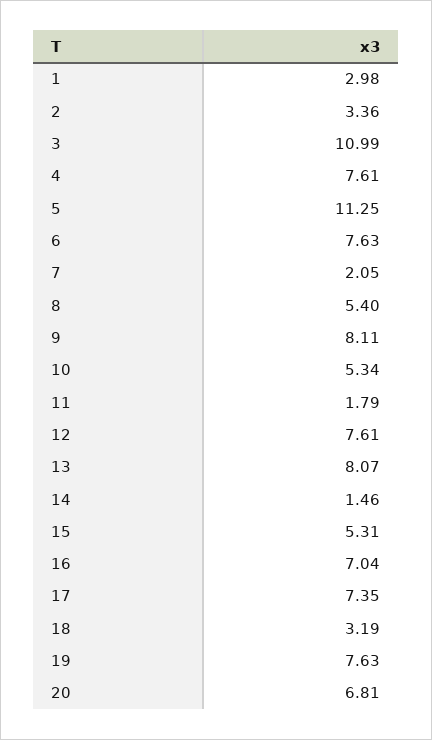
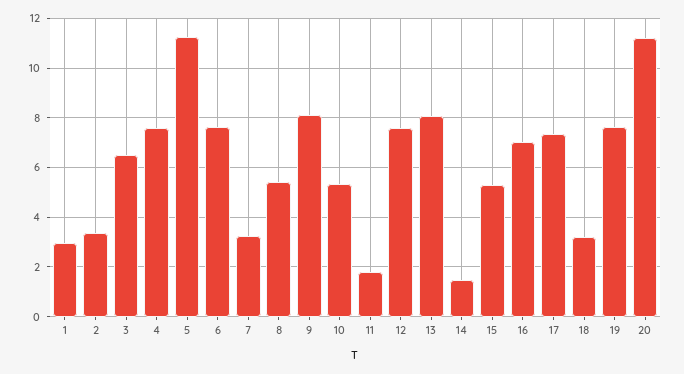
  {
    "1": 2.98,
    "2": 3.36,
-   "3": 10.99,
+   "3": 6.5,
    "4": 7.61,
    "5": 11.25,
    "6": 7.63,
-   "7": 2.05,
+   "7": 3.25,
    "8": 5.4,
    "9": 8.11,
    "10": 5.34,
    "11": 1.79,
    "12": 7.61,
    "13": 8.07,
    "14": 1.46,
    "15": 5.31,
    "16": 7.04,
    "17": 7.35,
    "18": 3.19,
    "19": 7.63,
-   "20": 6.81
+   "20": 11.25
  }

